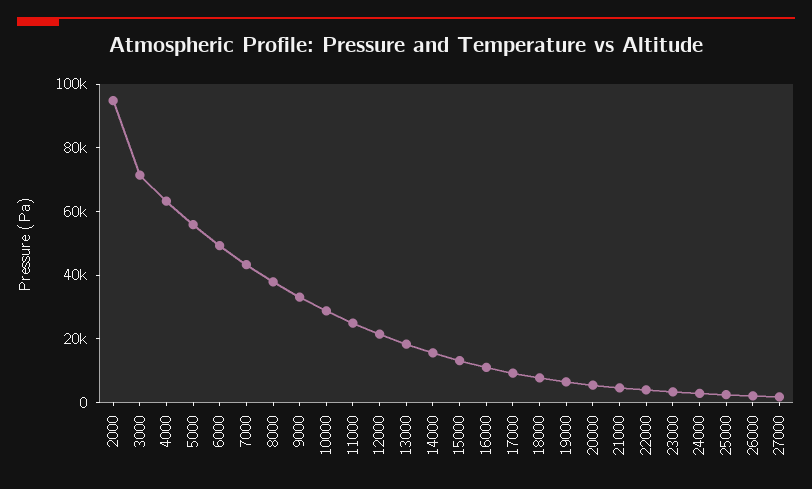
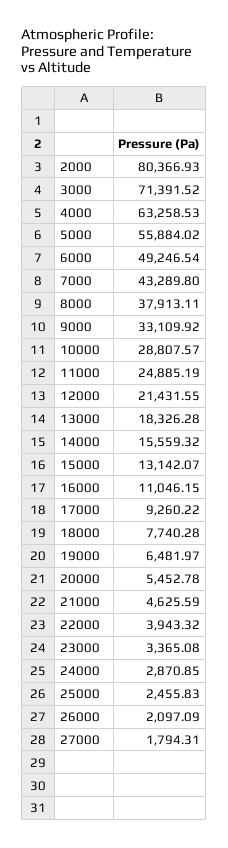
  {
-   "2000": 95000,
+   "2000": 80366.93,
    "3000": 71391.52,
    "4000": 63258.53,
    "5000": 55884.02,
    "6000": 49246.54,
    "7000": 43289.8,
    "8000": 37913.11,
    "9000": 33109.92,
    "10000": 28807.57,
    "11000": 24885.19,
    "12000": 21431.55,
    "13000": 18326.28,
    "14000": 15559.32,
    "15000": 13142.07,
    "16000": 11046.15,
    "17000": 9260.22,
    "18000": 7740.28,
    "19000": 6481.97,
    "20000": 5452.78,
    "21000": 4625.59,
    "22000": 3943.32,
    "23000": 3365.08,
    "24000": 2870.85,
    "25000": 2455.83,
    "26000": 2097.09,
    "27000": 1794.31
  }

